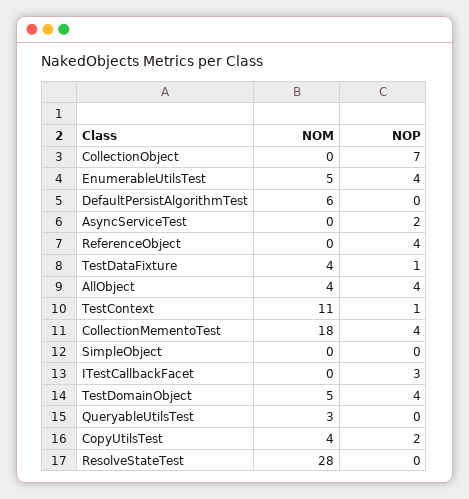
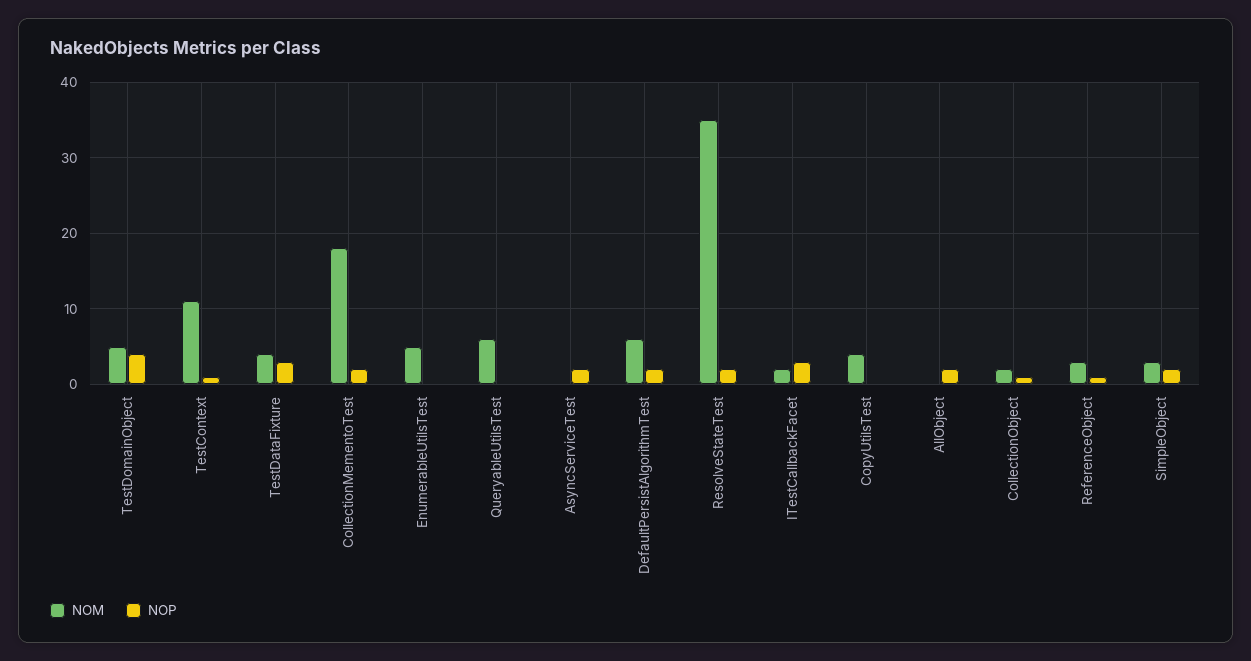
  {
    "NOM": {
-     "CollectionObject": 0,
+     "CollectionObject": 2,
      "EnumerableUtilsTest": 5,
      "DefaultPersistAlgorithmTest": 6,
      "AsyncServiceTest": 0,
-     "ReferenceObject": 0,
+     "ReferenceObject": 3,
      "TestDataFixture": 4,
-     "AllObject": 4,
+     "AllObject": 0,
      "TestContext": 11,
      "CollectionMementoTest": 18,
-     "SimpleObject": 0,
+     "SimpleObject": 3,
-     "ITestCallbackFacet": 0,
+     "ITestCallbackFacet": 2,
      "TestDomainObject": 5,
-     "QueryableUtilsTest": 3,
+     "QueryableUtilsTest": 6,
      "CopyUtilsTest": 4,
-     "ResolveStateTest": 28
+     "ResolveStateTest": 35
    },
    "NOP": {
-     "CollectionObject": 7,
+     "CollectionObject": 1,
-     "EnumerableUtilsTest": 4,
+     "EnumerableUtilsTest": 0,
-     "DefaultPersistAlgorithmTest": 0,
+     "DefaultPersistAlgorithmTest": 2,
      "AsyncServiceTest": 2,
-     "ReferenceObject": 4,
+     "ReferenceObject": 1,
-     "TestDataFixture": 1,
+     "TestDataFixture": 3,
-     "AllObject": 4,
+     "AllObject": 2,
      "TestContext": 1,
-     "CollectionMementoTest": 4,
+     "CollectionMementoTest": 2,
-     "SimpleObject": 0,
+     "SimpleObject": 2,
      "ITestCallbackFacet": 3,
      "TestDomainObject": 4,
      "QueryableUtilsTest": 0,
-     "CopyUtilsTest": 2,
+     "CopyUtilsTest": 0,
-     "ResolveStateTest": 0
+     "ResolveStateTest": 2
    }
  }

